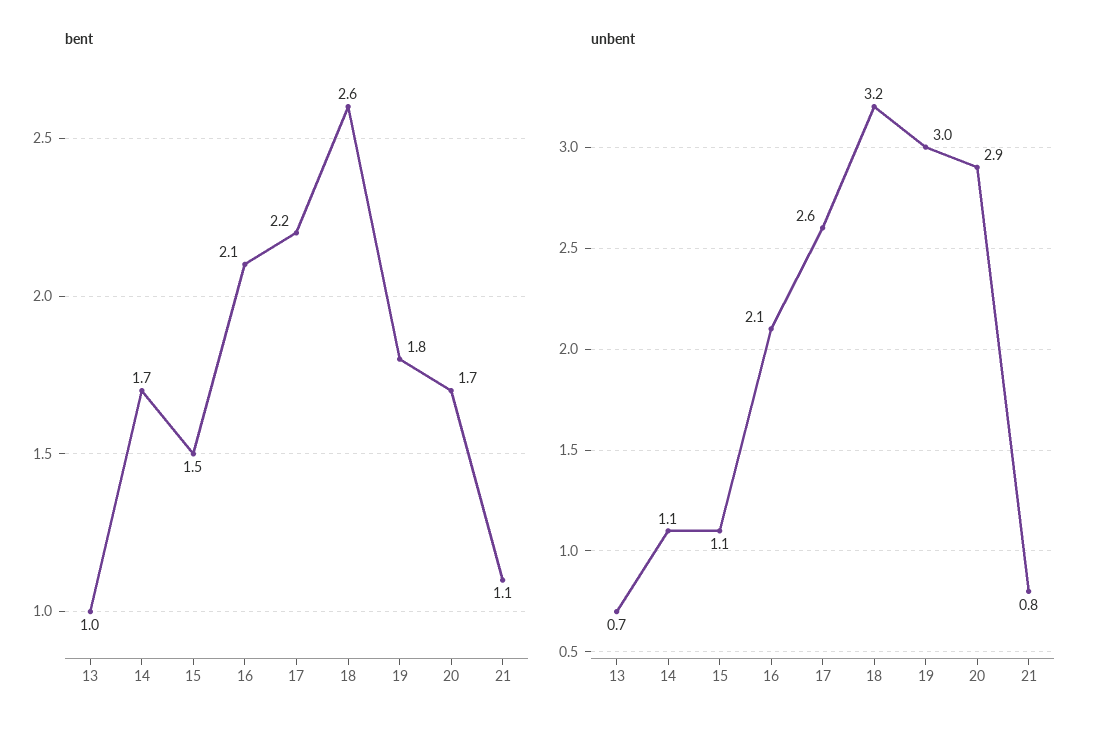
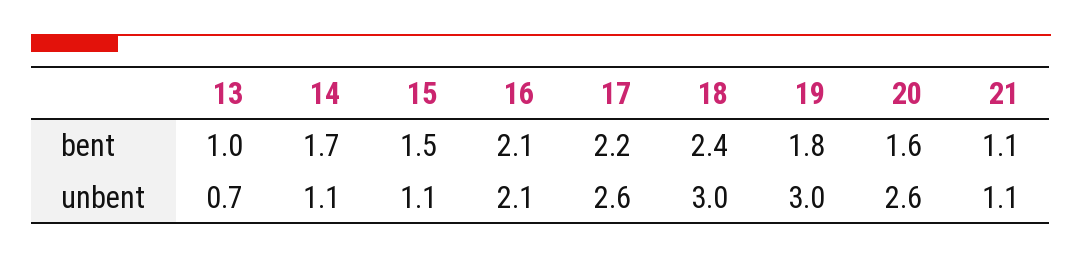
  {
    "bent": {
      "13": 1,
      "14": 1.7,
      "15": 1.5,
      "16": 2.1,
      "17": 2.2,
-     "18": 2.6,
+     "18": 2.4,
      "19": 1.8,
-     "20": 1.7,
+     "20": 1.6,
      "21": 1.1
    },
    "unbent": {
      "13": 0.7,
      "14": 1.1,
      "15": 1.1,
      "16": 2.1,
      "17": 2.6,
-     "18": 3.2,
+     "18": 3,
      "19": 3,
-     "20": 2.9,
+     "20": 2.6,
-     "21": 0.8
+     "21": 1.1
    }
  }

